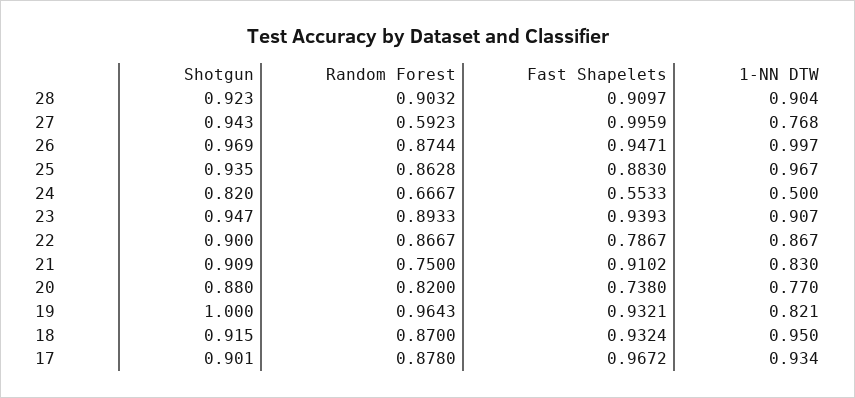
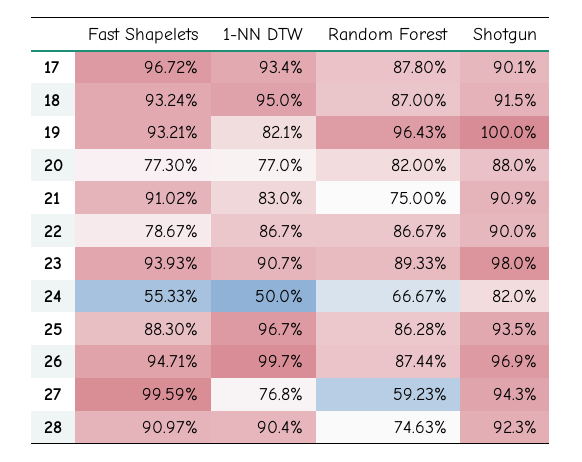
  {
    "Shotgun": {
      "28": 0.923,
      "27": 0.943,
      "26": 0.969,
      "25": 0.935,
      "24": 0.82,
-     "23": 0.947,
+     "23": 0.98,
      "22": 0.9,
      "21": 0.909,
      "20": 0.88,
      "19": 1,
      "18": 0.915,
      "17": 0.901
    },
    "Random Forest": {
-     "28": 0.9032,
+     "28": 0.7463,
      "27": 0.5923,
      "26": 0.8744,
      "25": 0.8628,
      "24": 0.6667,
      "23": 0.8933,
      "22": 0.8667,
      "21": 0.75,
      "20": 0.82,
      "19": 0.9643,
      "18": 0.87,
      "17": 0.878
    },
    "Fast Shapelets": {
      "28": 0.9097,
      "27": 0.9959,
      "26": 0.9471,
      "25": 0.883,
      "24": 0.5533,
      "23": 0.9393,
      "22": 0.7867,
      "21": 0.9102,
-     "20": 0.738,
+     "20": 0.773,
      "19": 0.9321,
      "18": 0.9324,
      "17": 0.9672
    },
    "1-NN DTW": {
      "28": 0.904,
      "27": 0.768,
      "26": 0.997,
      "25": 0.967,
      "24": 0.5,
      "23": 0.907,
      "22": 0.867,
      "21": 0.83,
      "20": 0.77,
      "19": 0.821,
      "18": 0.95,
      "17": 0.934
    }
  }

